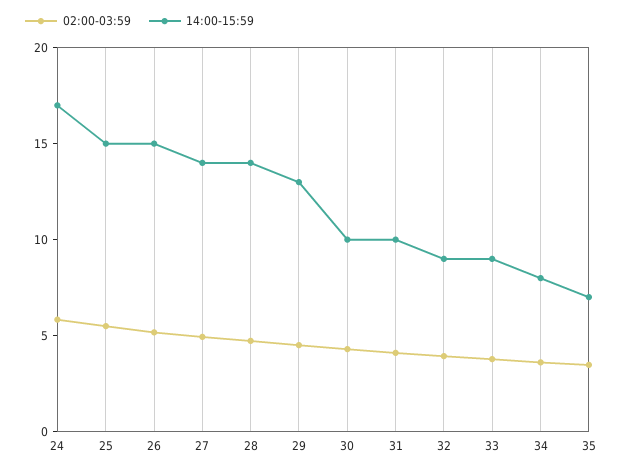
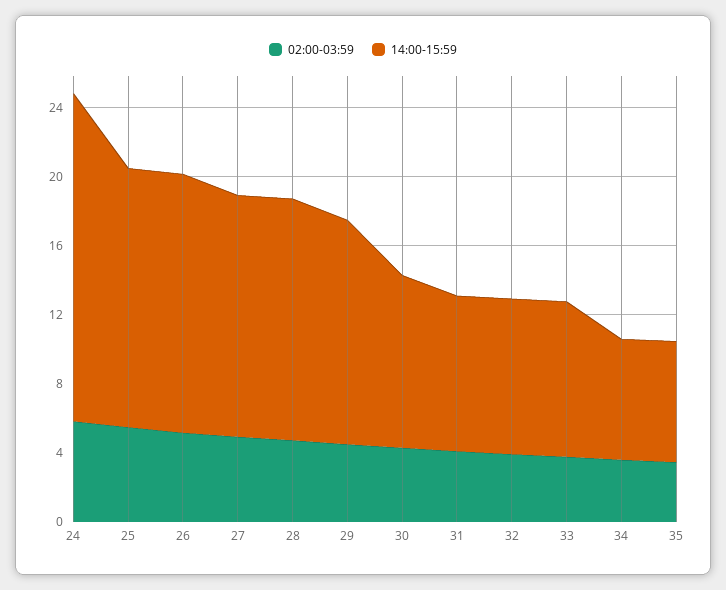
  {
    "02:00-03:59": {
      "24": 6,
      "25": 6,
      "26": 5,
      "27": 5,
      "28": 5,
      "29": 5,
      "30": 4,
      "31": 4,
      "32": 4,
      "33": 4,
      "34": 4,
      "35": 3
    },
    "14:00-15:59": {
-     "24": 17,
+     "24": 19,
      "25": 15,
      "26": 15,
      "27": 14,
      "28": 14,
      "29": 13,
      "30": 10,
-     "31": 10,
+     "31": 9,
      "32": 9,
      "33": 9,
-     "34": 8,
+     "34": 7,
      "35": 7
    }
  }

